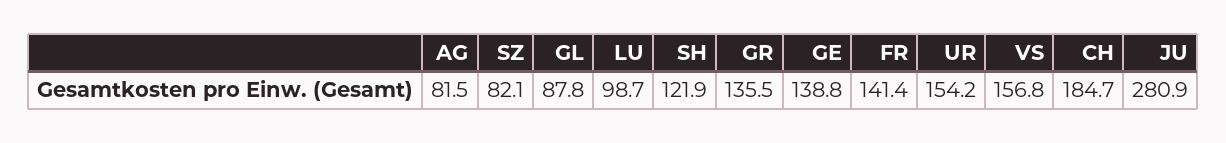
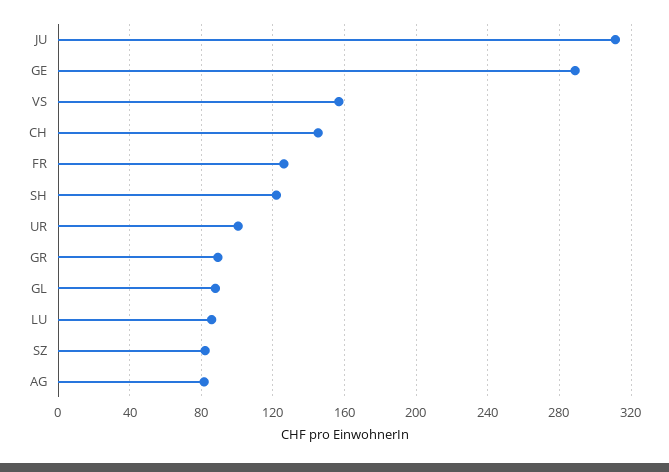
  {
    "AG": 81.5,
    "SZ": 82.1,
    "GL": 87.8,
-   "LU": 98.7,
+   "LU": 85,
    "SH": 121.9,
-   "GR": 135.5,
+   "GR": 90,
-   "GE": 138.8,
+   "GE": 290,
-   "FR": 141.4,
+   "FR": 125,
-   "UR": 154.2,
+   "UR": 100,
    "VS": 156.8,
-   "CH": 184.7,
+   "CH": 145,
-   "JU": 280.9
+   "JU": 310
  }

